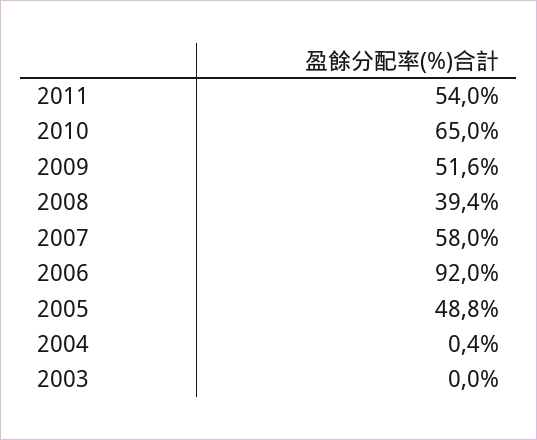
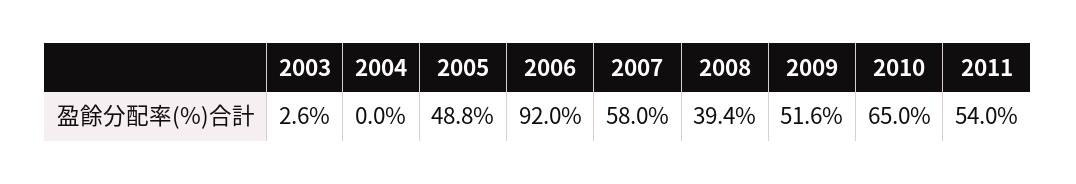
  {
    "2011": 54,
    "2010": 65,
    "2009": 51.6,
    "2008": 39.4,
    "2007": 58,
    "2006": 92,
    "2005": 48.8,
-   "2004": 0.4,
+   "2004": 0,
-   "2003": 0
+   "2003": 2.6
  }

